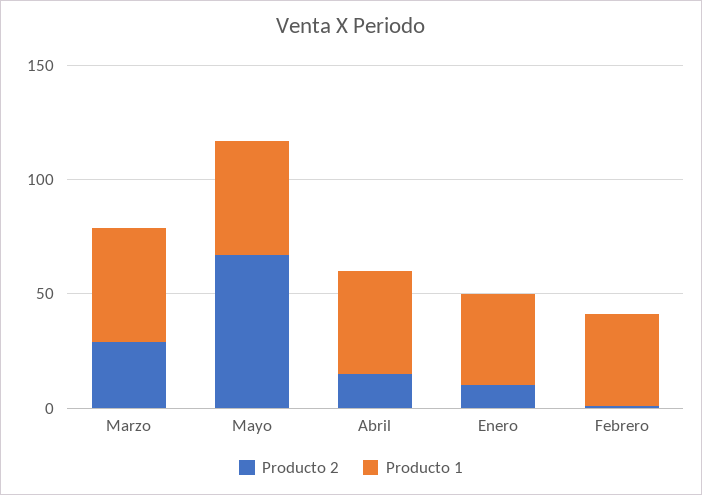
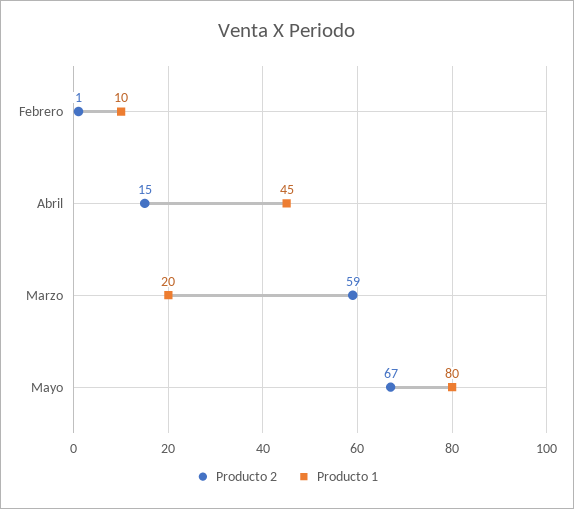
  {
    "Producto 2": {
-     "Marzo": 30,
+     "Marzo": 59,
      "Mayo": 67,
      "Abril": 15,
-     "Enero": 10,
      "Febrero": 1
    },
    "Producto 1": {
-     "Marzo": 50,
+     "Marzo": 20,
-     "Mayo": 50,
+     "Mayo": 80,
      "Abril": 45,
-     "Enero": 40,
-     "Febrero": 40
+     "Febrero": 10
    }
  }

